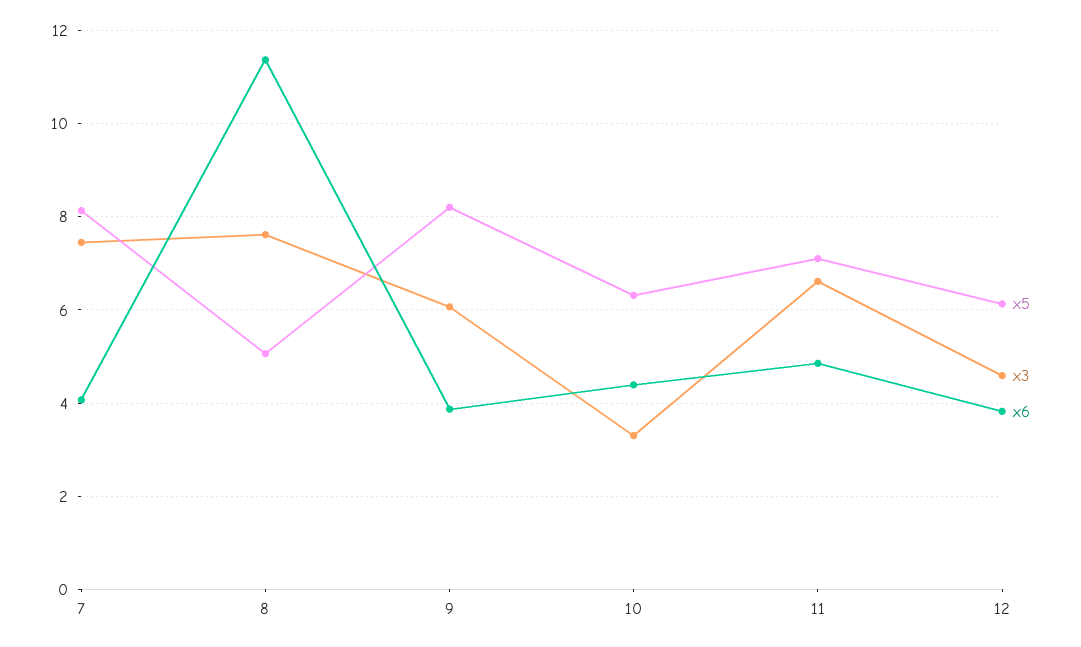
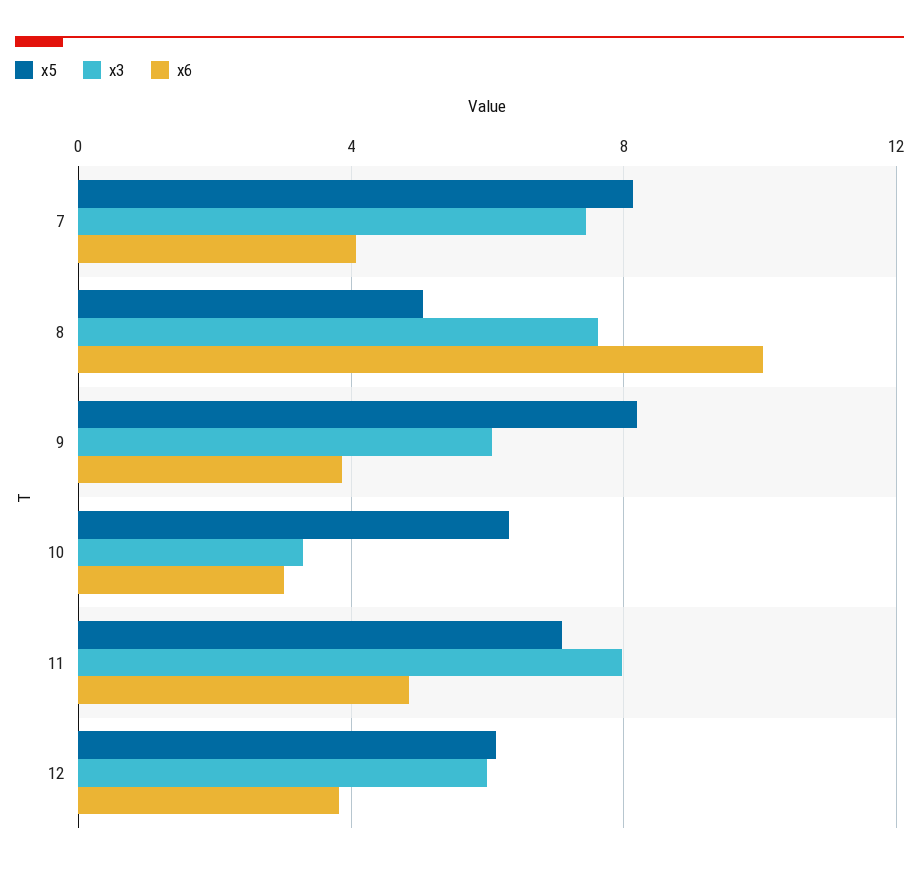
  {
    "x5": {
      "7": 8.2,
      "8": 5,
      "9": 8.2,
      "10": 6.4,
      "11": 7.2,
      "12": 6.2
    },
    "x3": {
      "7": 7.4,
      "8": 7.6,
      "9": 6,
      "10": 3.2,
-     "11": 6.6,
+     "11": 8,
-     "12": 4.6
+     "12": 6
    },
    "x6": {
      "7": 4,
-     "8": 11.4,
+     "8": 10,
      "9": 3.8,
-     "10": 4.4,
+     "10": 3,
      "11": 4.8,
      "12": 3.8
    }
  }

